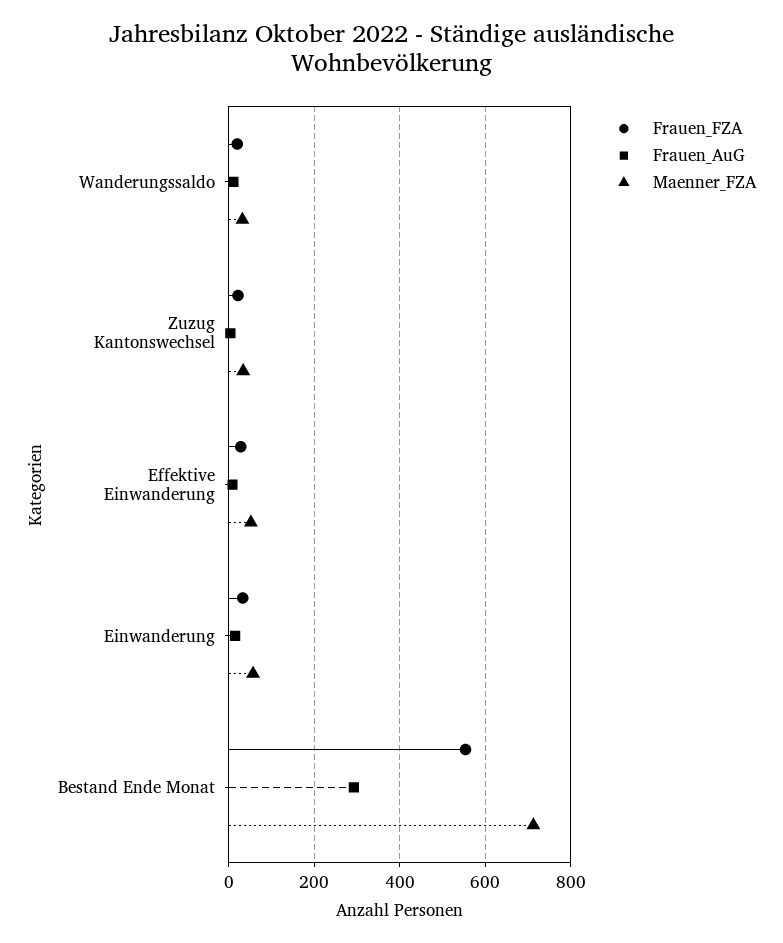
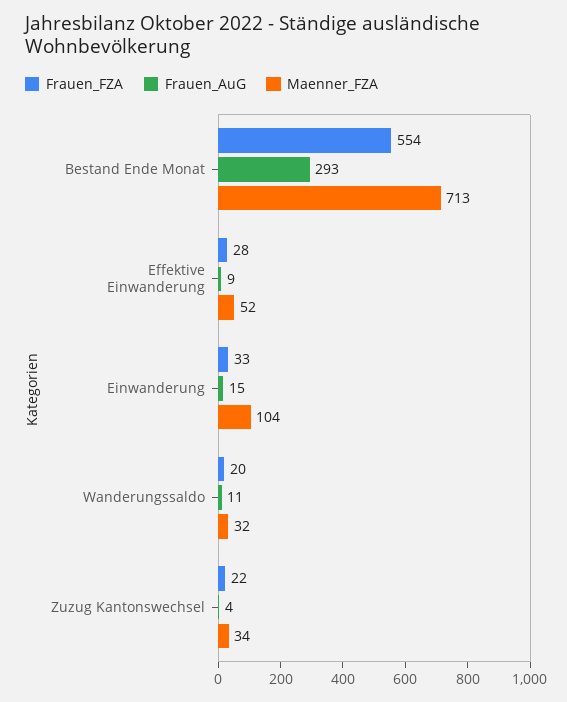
  {
    "Frauen_FZA": {
      "Wanderungssaldo": 20,
      "Zuzug Kantonswechsel": 22,
      "Effektive Einwanderung": 28,
      "Einwanderung": 33,
      "Bestand Ende Monat": 554
    },
    "Frauen_AuG": {
      "Wanderungssaldo": 11,
      "Zuzug Kantonswechsel": 4,
      "Effektive Einwanderung": 9,
      "Einwanderung": 15,
      "Bestand Ende Monat": 293
    },
    "Maenner_FZA": {
      "Wanderungssaldo": 32,
      "Zuzug Kantonswechsel": 34,
      "Effektive Einwanderung": 52,
-     "Einwanderung": 60,
+     "Einwanderung": 104,
      "Bestand Ende Monat": 713
    }
  }

